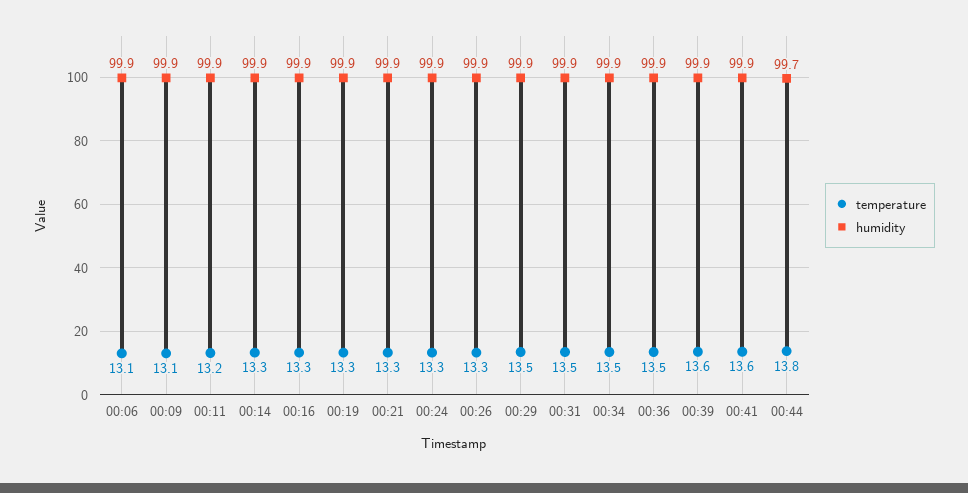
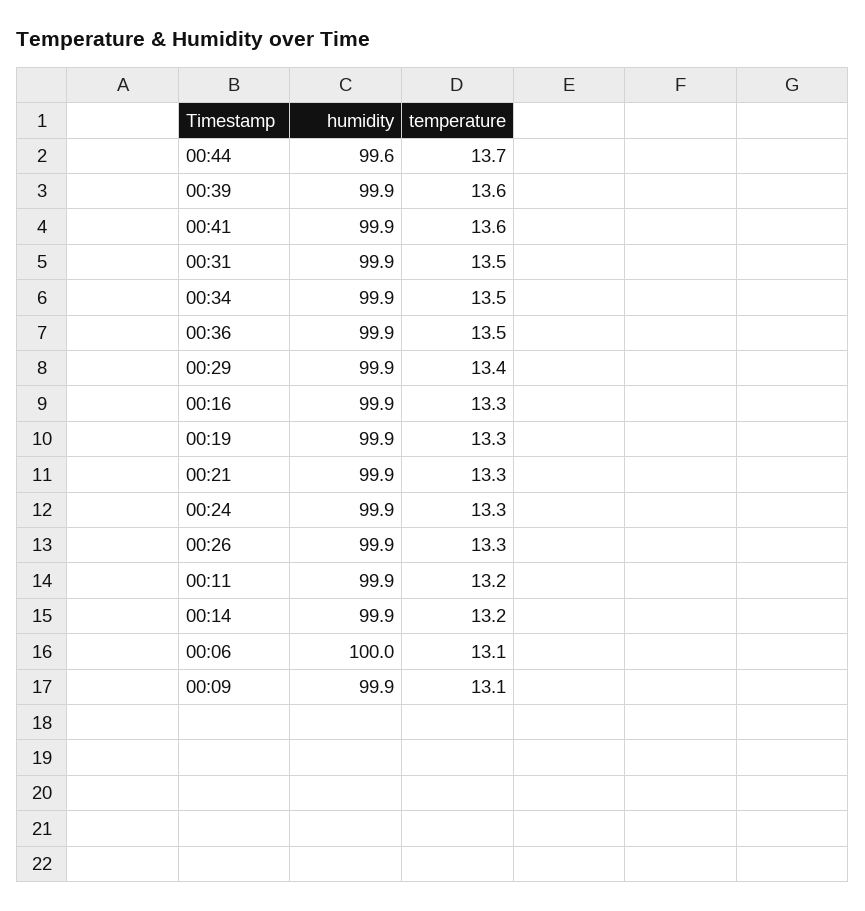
  {
    "temperature": {
      "00:06": 13.1,
      "00:09": 13.1,
      "00:11": 13.2,
-     "00:14": 13.3,
+     "00:14": 13.2,
      "00:16": 13.3,
      "00:19": 13.3,
      "00:21": 13.3,
      "00:24": 13.3,
      "00:26": 13.3,
-     "00:29": 13.5,
+     "00:29": 13.4,
      "00:31": 13.5,
      "00:34": 13.5,
      "00:36": 13.5,
      "00:39": 13.6,
      "00:41": 13.6,
-     "00:44": 13.8
+     "00:44": 13.7
    },
    "humidity": {
-     "00:06": 99.9,
+     "00:06": 100,
      "00:09": 99.9,
      "00:11": 99.9,
      "00:14": 99.9,
      "00:16": 99.9,
      "00:19": 99.9,
      "00:21": 99.9,
      "00:24": 99.9,
      "00:26": 99.9,
      "00:29": 99.9,
      "00:31": 99.9,
      "00:34": 99.9,
      "00:36": 99.9,
      "00:39": 99.9,
      "00:41": 99.9,
-     "00:44": 99.7
+     "00:44": 99.6
    }
  }

